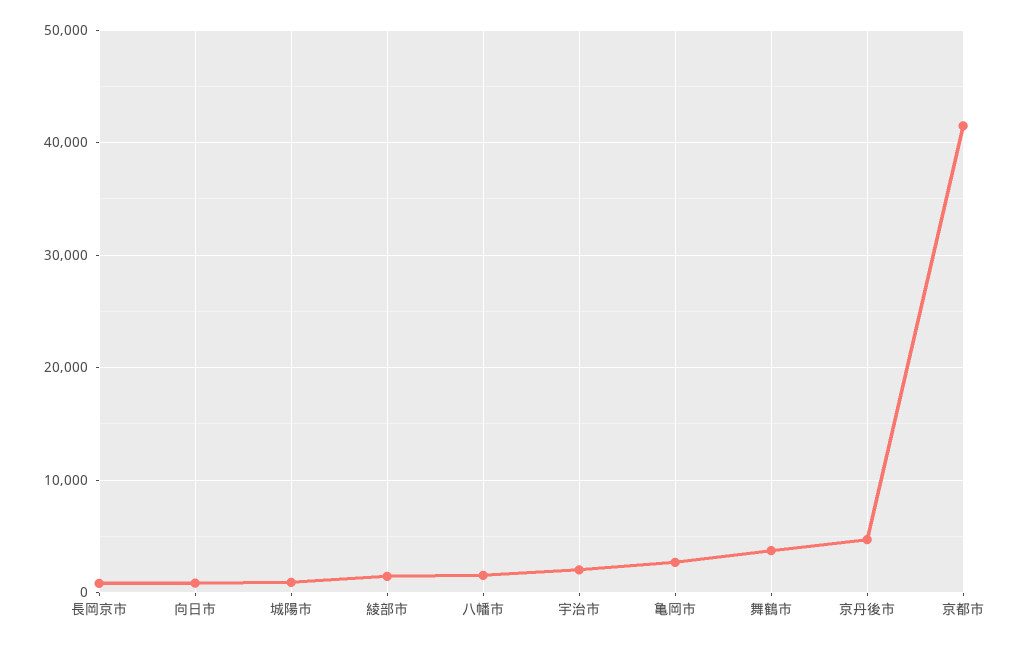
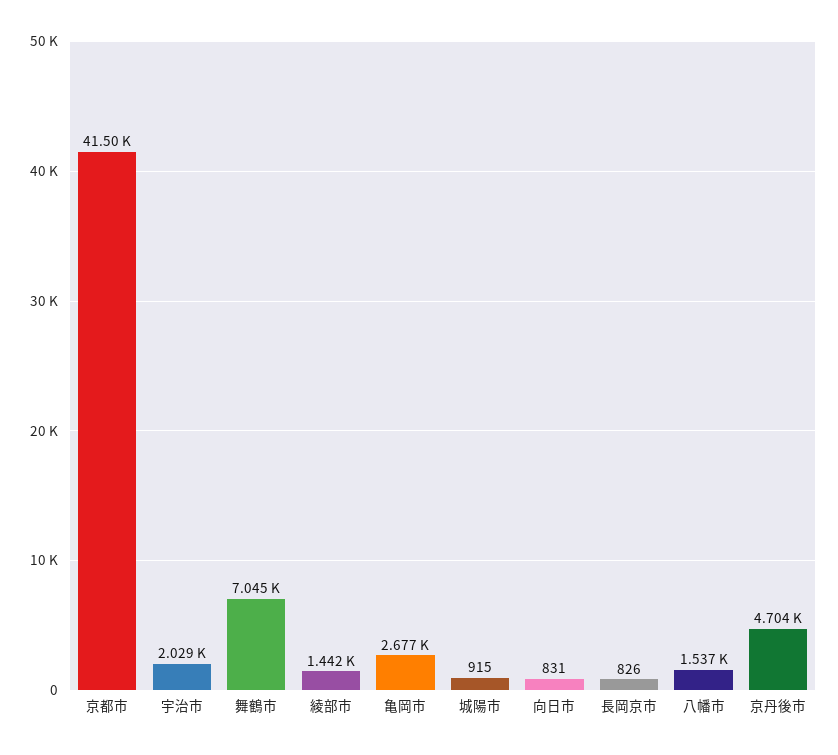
  {
    "長岡京市": 826,
    "向日市": 831,
    "城陽市": 915,
    "綾部市": 1442,
    "八幡市": 1537,
    "宇治市": 2029,
    "亀岡市": 2677,
-   "舞鶴市": 4000,
+   "舞鶴市": 7045,
    "京丹後市": 4704,
    "京都市": 41500
  }

